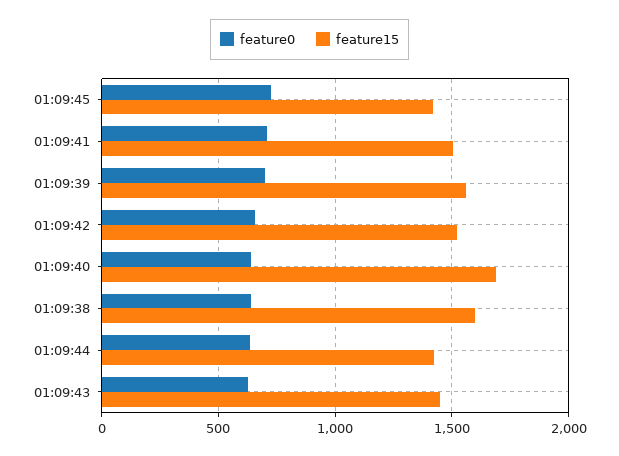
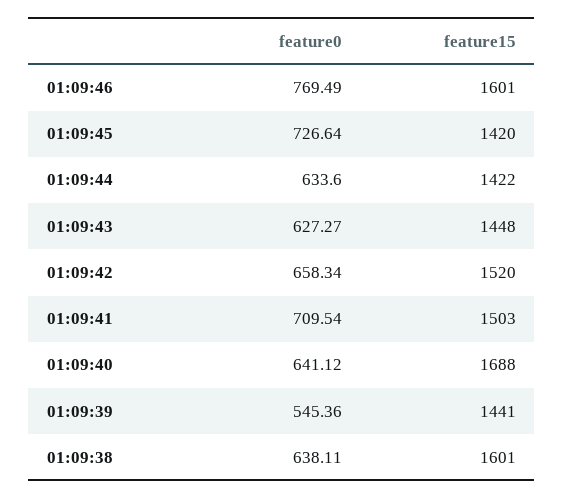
  {
    "feature0": {
      "01:09:45": 726.64,
      "01:09:41": 709.54,
-     "01:09:39": 700,
+     "01:09:39": 545.36,
      "01:09:42": 658.34,
      "01:09:40": 641.12,
      "01:09:38": 638.11,
      "01:09:44": 633.6,
-     "01:09:43": 627.27
+     "01:09:43": 627.27,
+     "01:09:46": 769.49
    },
    "feature15": {
      "01:09:45": 1420,
      "01:09:41": 1503,
-     "01:09:39": 1550,
+     "01:09:39": 1441,
      "01:09:42": 1520,
      "01:09:40": 1688,
      "01:09:38": 1601,
      "01:09:44": 1422,
-     "01:09:43": 1448
+     "01:09:43": 1448,
+     "01:09:46": 1601
    }
  }

